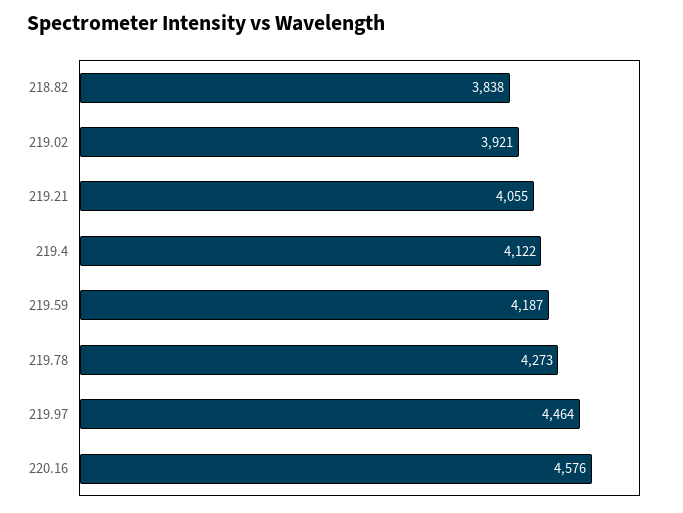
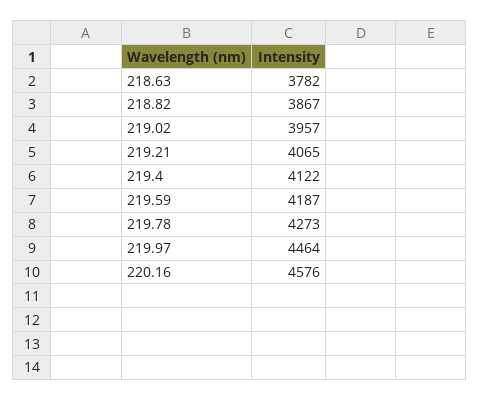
  {
-   "218.82": 3838,
+   "218.82": 3867,
-   "219.02": 3921,
+   "219.02": 3957,
-   "219.21": 4055,
+   "219.21": 4065,
    "219.4": 4122,
    "219.59": 4187,
    "219.78": 4273,
    "219.97": 4464,
-   "220.16": 4576
+   "220.16": 4576,
+   "218.63": 3782
  }

